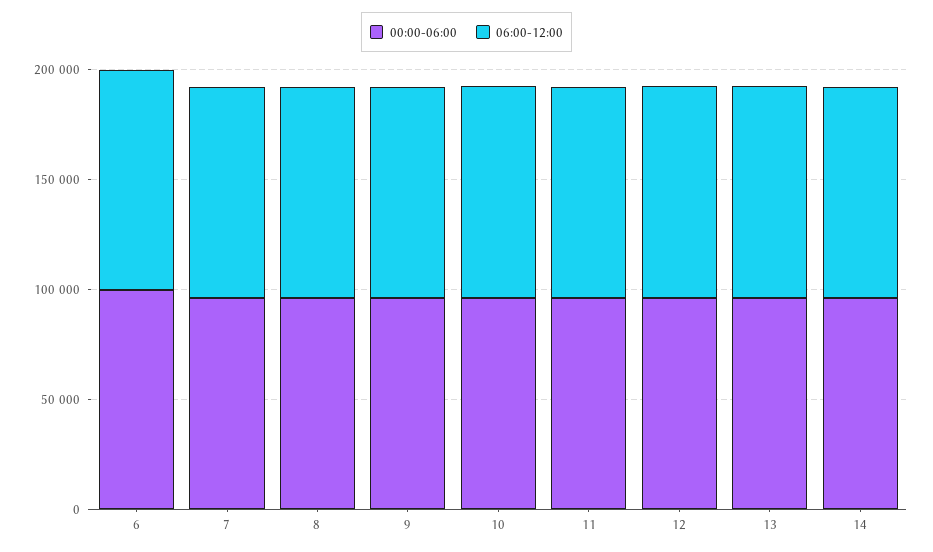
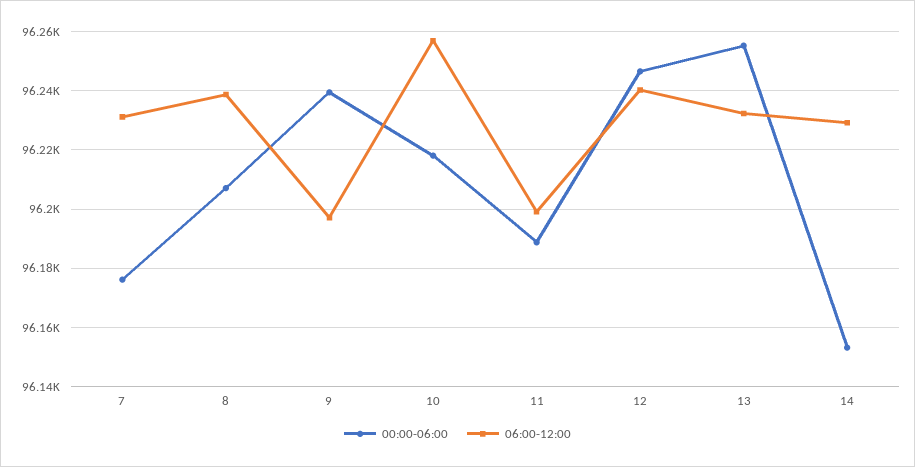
  {
    "00:00-06:00": {
-     "6": 100000,
      "7": 96175,
      "8": 96207.5,
      "9": 96240,
      "10": 96217.5,
      "11": 96187.5,
      "12": 96247.5,
      "13": 96255,
      "14": 96152.5
    },
    "06:00-12:00": {
-     "6": 100000,
      "7": 96230,
      "8": 96237.5,
      "9": 96197.5,
      "10": 96257.5,
      "11": 96200,
      "12": 96240,
      "13": 96232.5,
      "14": 96230
    }
  }

